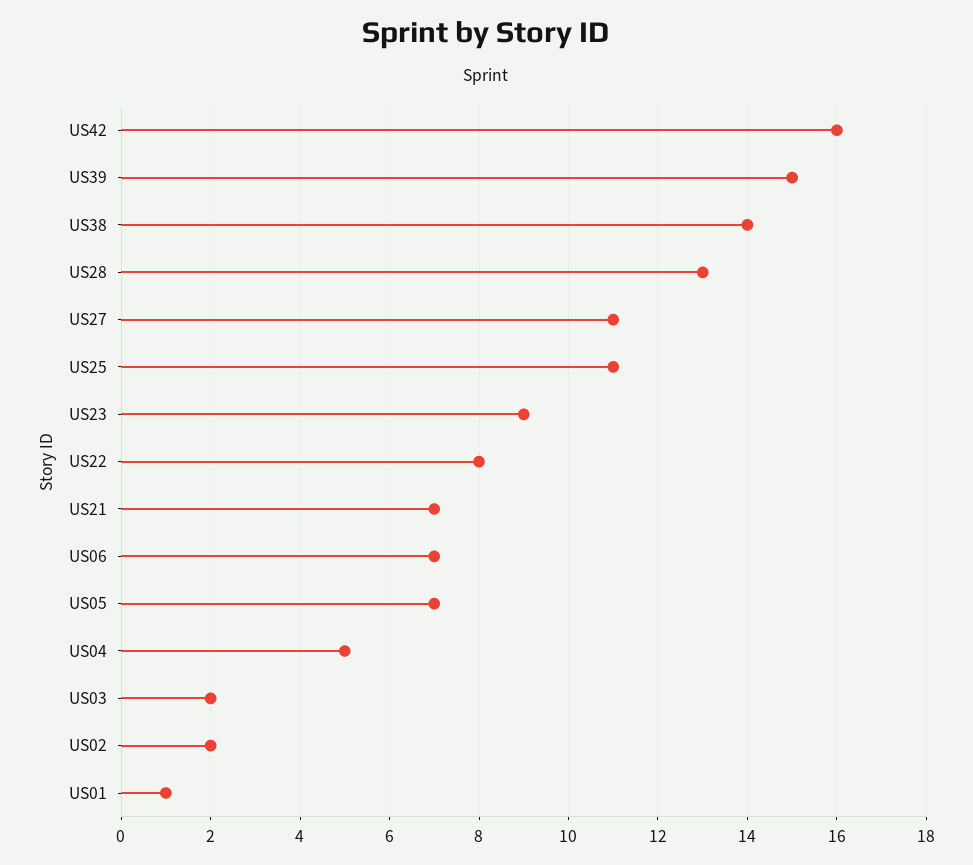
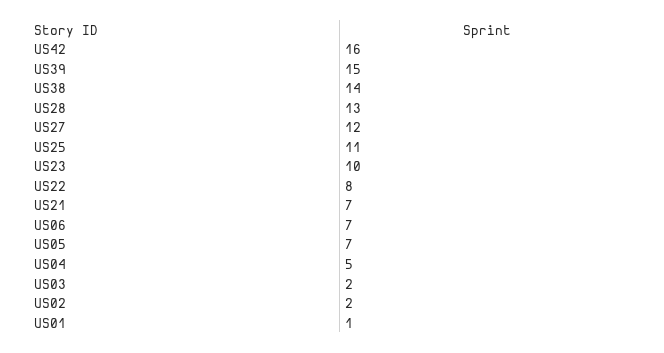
  {
    "US42": 16,
    "US39": 15,
    "US38": 14,
    "US28": 13,
-   "US27": 11,
+   "US27": 12,
    "US25": 11,
-   "US23": 9,
+   "US23": 10,
    "US22": 8,
    "US21": 7,
    "US06": 7,
    "US05": 7,
    "US04": 5,
    "US03": 2,
    "US02": 2,
    "US01": 1
  }

